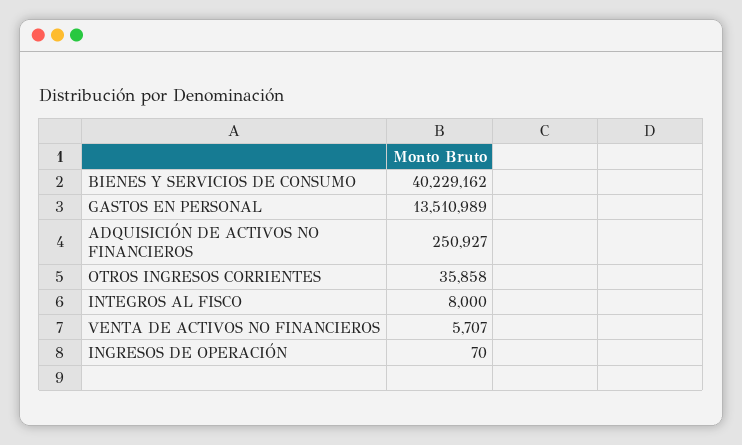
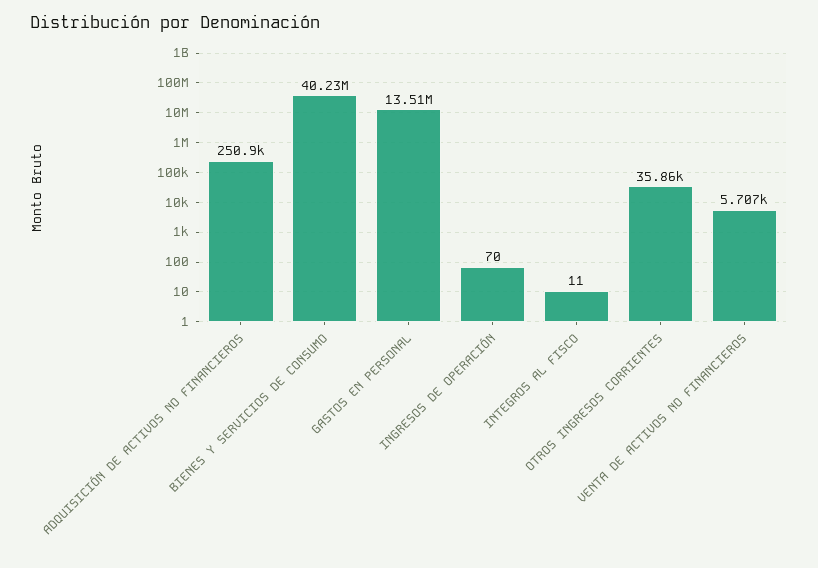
  {
    "BIENES Y SERVICIOS DE CONSUMO": 40229162,
    "GASTOS EN PERSONAL": 13510989,
    "ADQUISICIÓN DE ACTIVOS NO FINANCIEROS": 250927,
    "OTROS INGRESOS CORRIENTES": 35858,
-   "INTEGROS AL FISCO": 8000,
+   "INTEGROS AL FISCO": 11,
    "VENTA DE ACTIVOS NO FINANCIEROS": 5707,
    "INGRESOS DE OPERACIÓN": 70
  }

